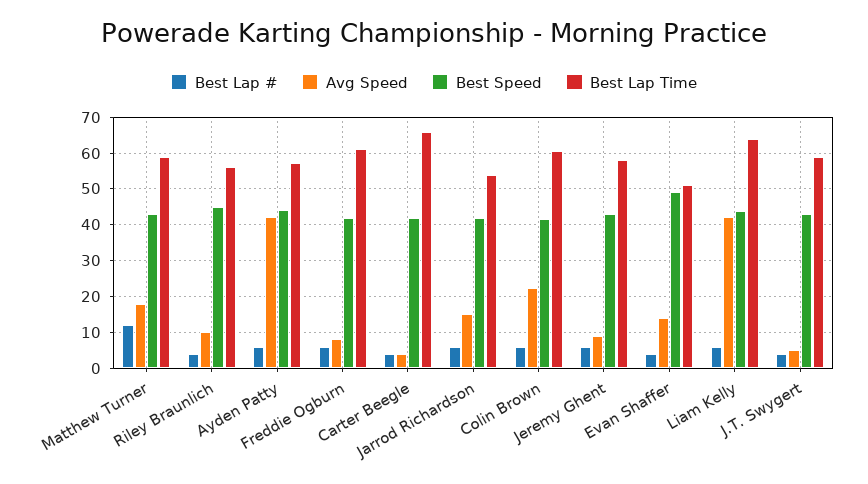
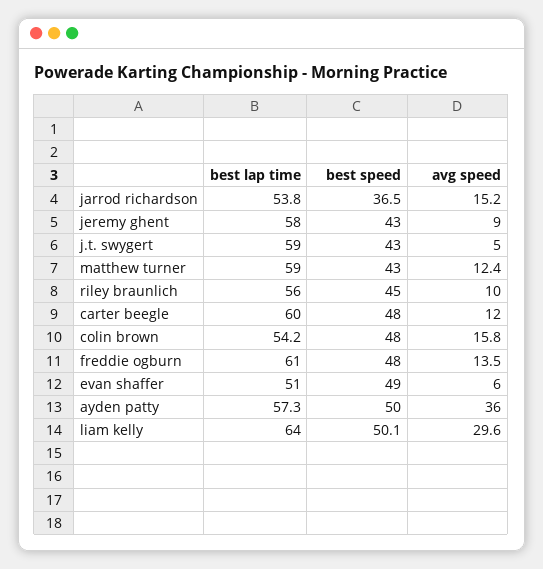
  {
-   "Best Lap #": {
-     "Matthew Turner": 12,
-     "Riley Braunlich": 4,
-     "Ayden Patty": 6,
-     "Freddie Ogburn": 6,
-     "Carter Beegle": 4,
-     "Jarrod Richardson": 6,
-     "Colin Brown": 6,
-     "Jeremy Ghent": 6,
-     "Evan Shaffer": 4,
-     "Liam Kelly": 6,
-     "J.T. Swygert": 4
-   },
    "Avg Speed": {
-     "Matthew Turner": 18,
+     "Matthew Turner": 12.4,
      "Riley Braunlich": 10,
-     "Ayden Patty": 42,
+     "Ayden Patty": 36,
-     "Freddie Ogburn": 8,
+     "Freddie Ogburn": 13.5,
-     "Carter Beegle": 4,
+     "Carter Beegle": 12,
      "Jarrod Richardson": 15.2,
-     "Colin Brown": 22,
+     "Colin Brown": 15.8,
      "Jeremy Ghent": 9,
-     "Evan Shaffer": 14,
+     "Evan Shaffer": 6,
-     "Liam Kelly": 42,
+     "Liam Kelly": 29.6,
      "J.T. Swygert": 5
    },
    "Best Speed": {
      "Matthew Turner": 43,
      "Riley Braunlich": 45,
-     "Ayden Patty": 44,
+     "Ayden Patty": 50,
-     "Freddie Ogburn": 42,
+     "Freddie Ogburn": 48,
-     "Carter Beegle": 42,
+     "Carter Beegle": 48,
-     "Jarrod Richardson": 42,
+     "Jarrod Richardson": 36.5,
-     "Colin Brown": 42,
+     "Colin Brown": 48,
      "Jeremy Ghent": 43,
      "Evan Shaffer": 49,
-     "Liam Kelly": 44,
+     "Liam Kelly": 50.1,
      "J.T. Swygert": 43
    },
    "Best Lap Time": {
      "Matthew Turner": 59,
      "Riley Braunlich": 56,
      "Ayden Patty": 57.3,
      "Freddie Ogburn": 61,
-     "Carter Beegle": 66,
+     "Carter Beegle": 60,
      "Jarrod Richardson": 53.8,
-     "Colin Brown": 60,
+     "Colin Brown": 54.2,
      "Jeremy Ghent": 58,
      "Evan Shaffer": 51,
      "Liam Kelly": 64,
      "J.T. Swygert": 59
    }
  }

